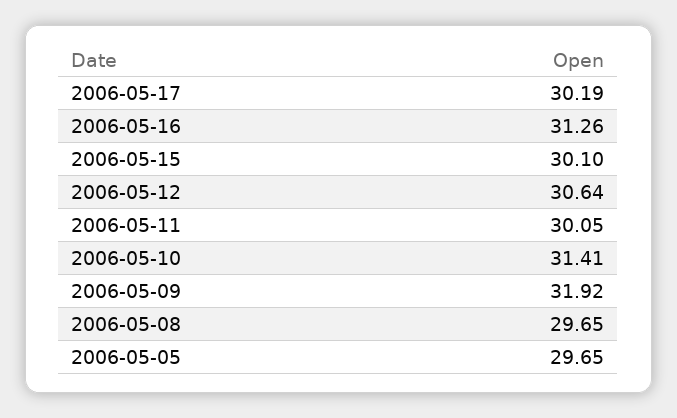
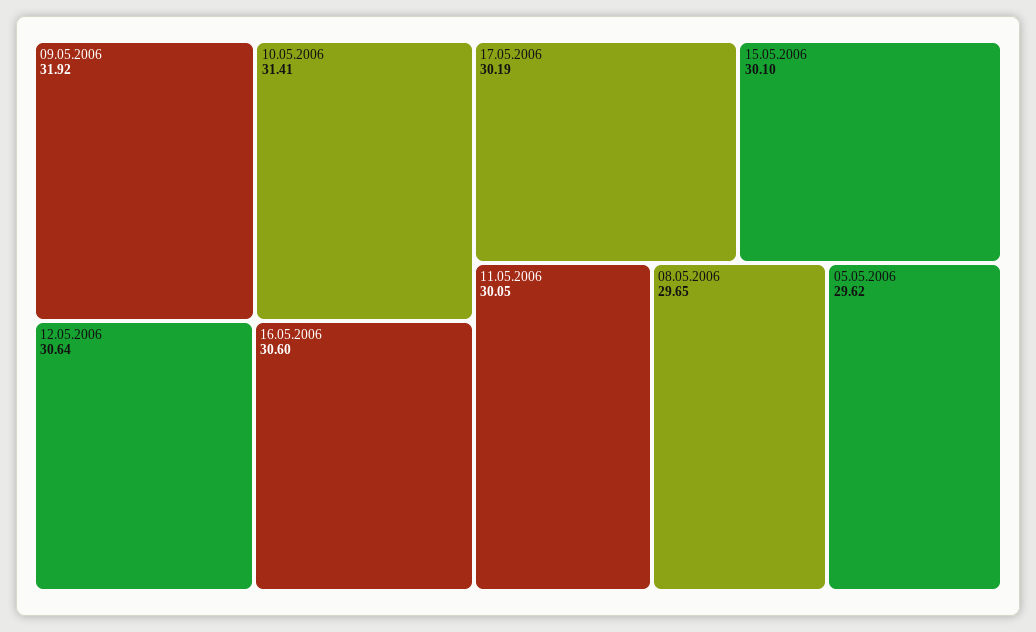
  {
    "2006-05-17": 30.19,
-   "2006-05-16": 31.26,
+   "2006-05-16": 30.6,
    "2006-05-15": 30.1,
    "2006-05-12": 30.64,
    "2006-05-11": 30.05,
    "2006-05-10": 31.41,
    "2006-05-09": 31.92,
    "2006-05-08": 29.65,
-   "2006-05-05": 29.65
+   "2006-05-05": 29.62
  }

